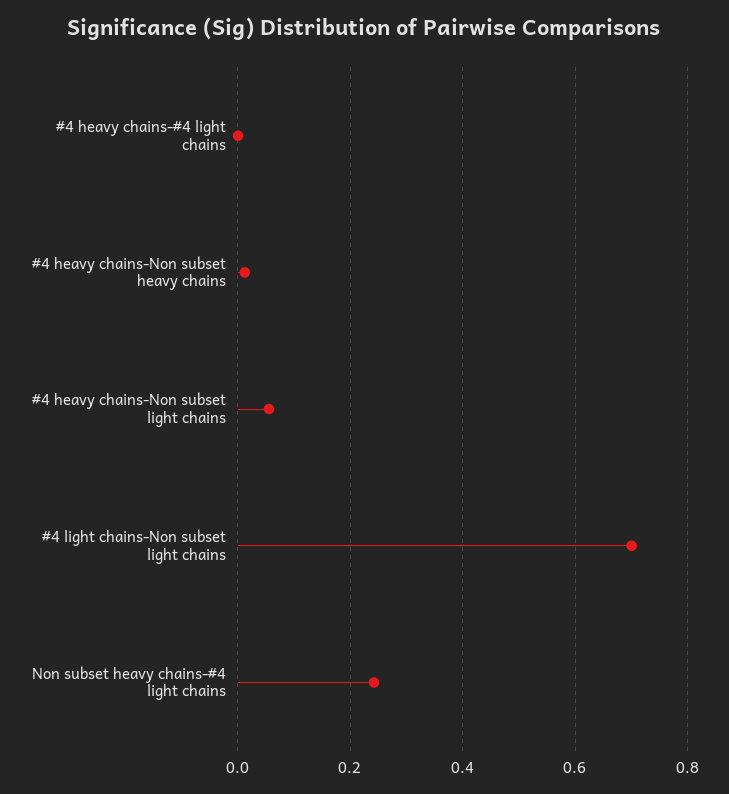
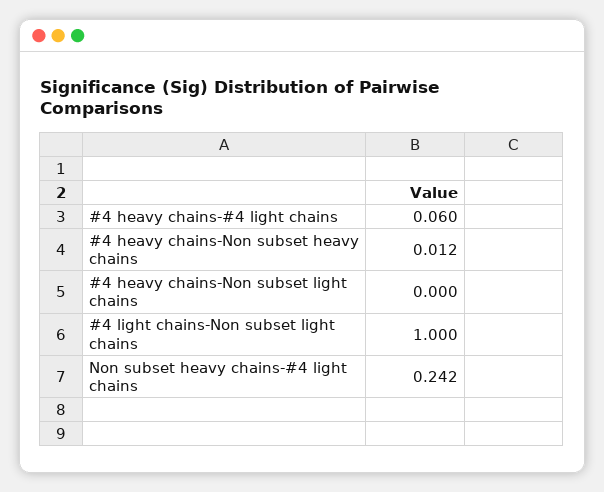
  {
-   "#4 heavy chains-#4 light chains": 0,
+   "#4 heavy chains-#4 light chains": 0.06,
    "#4 heavy chains-Non subset heavy chains": 0.012,
-   "#4 heavy chains-Non subset light chains": 0.06,
+   "#4 heavy chains-Non subset light chains": 0,
-   "#4 light chains-Non subset light chains": 0.7,
+   "#4 light chains-Non subset light chains": 1,
    "Non subset heavy chains-#4 light chains": 0.242
  }

